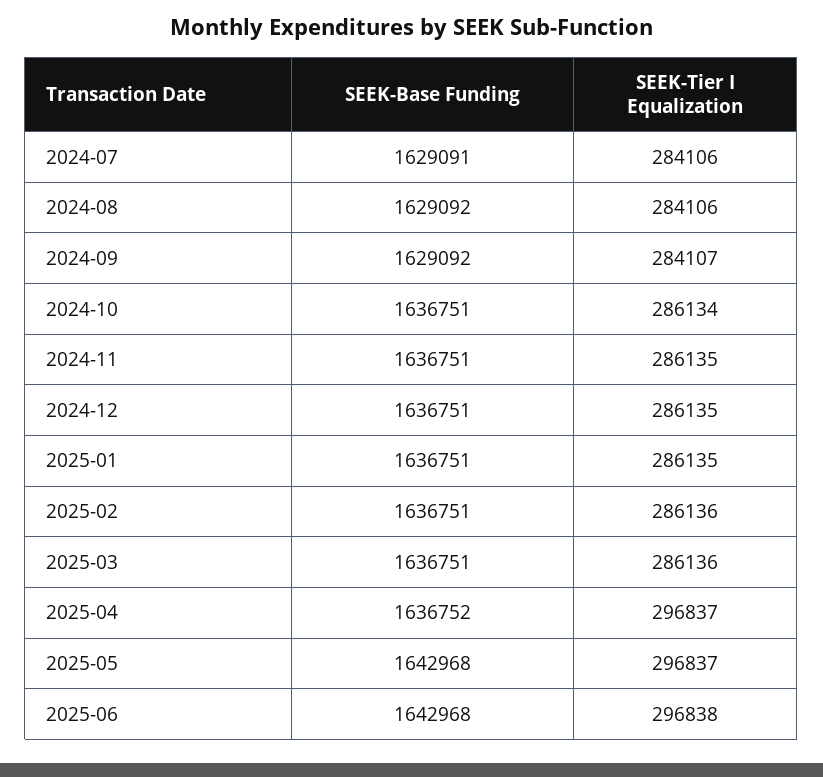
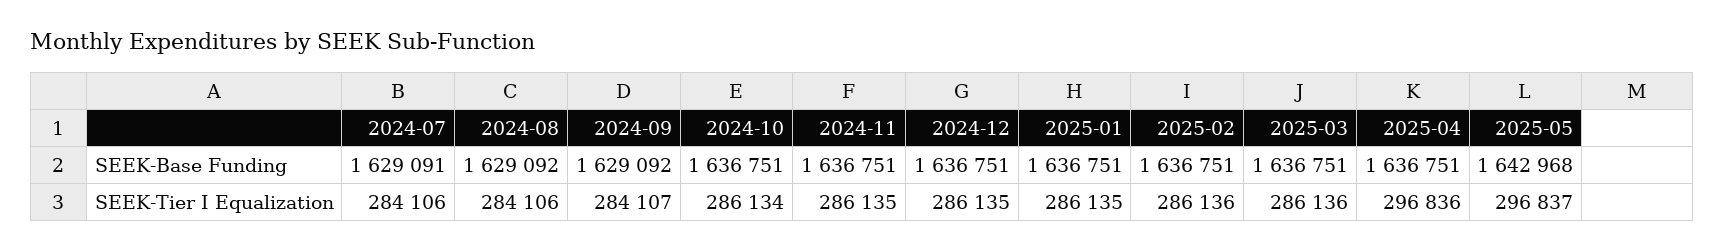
  {
    "SEEK-Base Funding": {
      "2024-07": 1629091,
      "2024-08": 1629092,
      "2024-09": 1629092,
      "2024-10": 1636751,
      "2024-11": 1636751,
      "2024-12": 1636751,
      "2025-01": 1636751,
      "2025-02": 1636751,
      "2025-03": 1636751,
-     "2025-04": 1636752,
+     "2025-04": 1636751,
-     "2025-05": 1642968,
+     "2025-05": 1642968
-     "2025-06": 1642968
    },
    "SEEK-Tier I Equalization": {
      "2024-07": 284106,
      "2024-08": 284106,
      "2024-09": 284107,
      "2024-10": 286134,
      "2024-11": 286135,
      "2024-12": 286135,
      "2025-01": 286135,
      "2025-02": 286136,
      "2025-03": 286136,
-     "2025-04": 296837,
+     "2025-04": 296836,
-     "2025-05": 296837,
+     "2025-05": 296837
-     "2025-06": 296838
    }
  }

